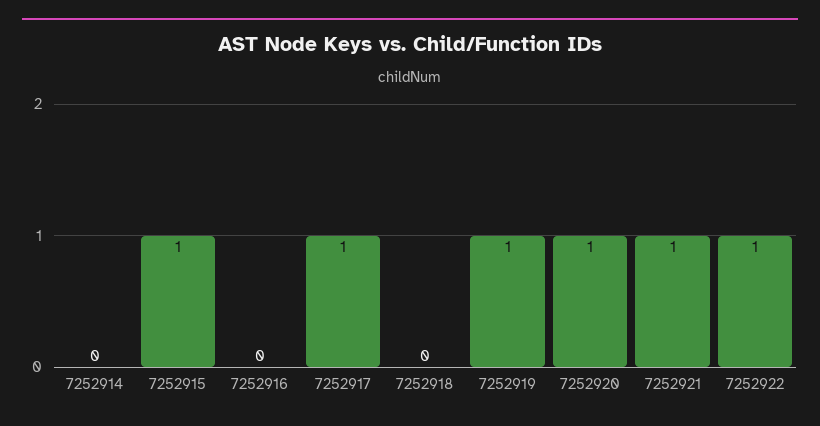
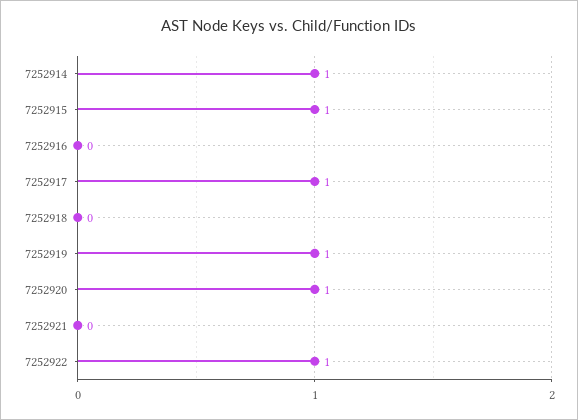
  {
-   "7252914": 0,
+   "7252914": 1,
    "7252915": 1,
    "7252916": 0,
    "7252917": 1,
    "7252918": 0,
    "7252919": 1,
    "7252920": 1,
-   "7252921": 1,
+   "7252921": 0,
    "7252922": 1
  }

